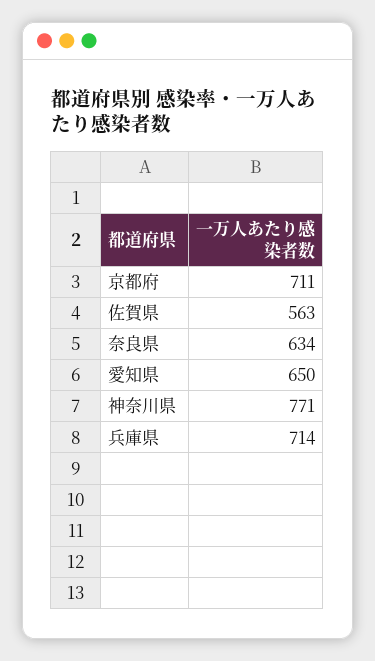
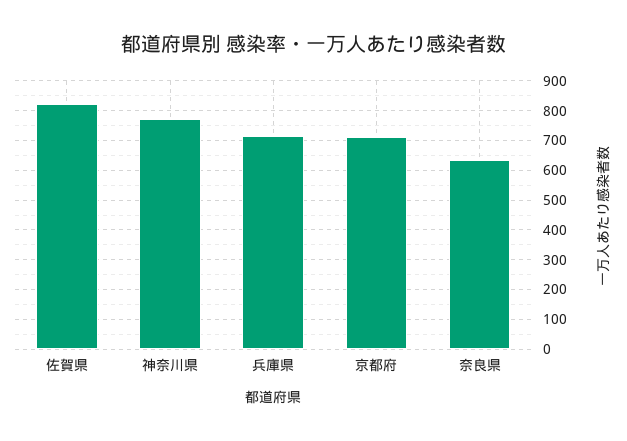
  {
    "京都府": 711,
-   "佐賀県": 563,
+   "佐賀県": 825,
    "奈良県": 634,
-   "愛知県": 650,
    "神奈川県": 771,
    "兵庫県": 714
  }

